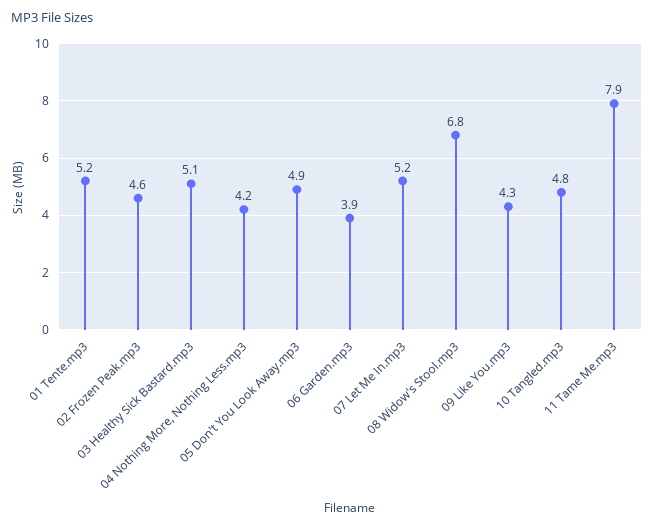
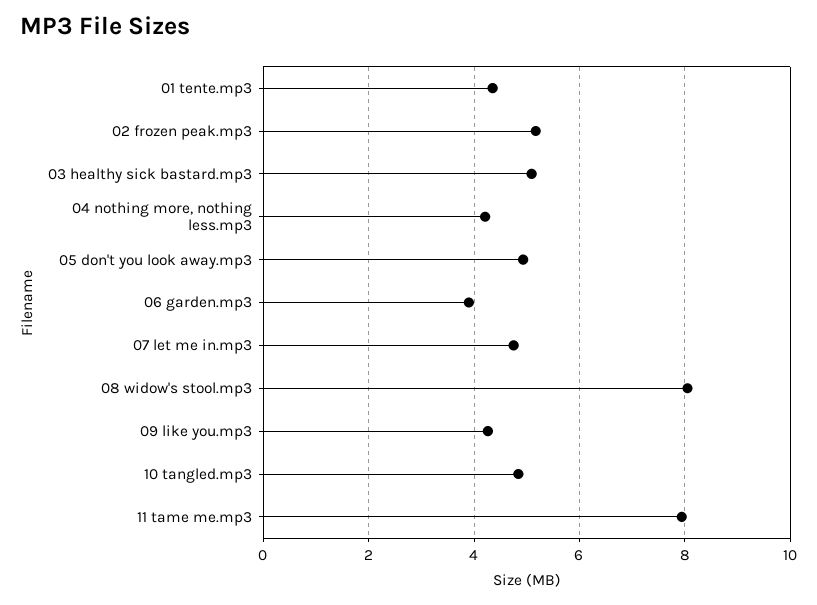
  {
-   "01 Tente.mp3": 5.2,
+   "01 Tente.mp3": 4.4,
-   "02 Frozen Peak.mp3": 4.6,
+   "02 Frozen Peak.mp3": 5.2,
    "03 Healthy Sick Bastard.mp3": 5.1,
    "04 Nothing More, Nothing Less.mp3": 4.2,
    "05 Don't You Look Away.mp3": 4.9,
    "06 Garden.mp3": 3.9,
-   "07 Let Me In.mp3": 5.2,
+   "07 Let Me In.mp3": 4.8,
-   "08 Widow's Stool.mp3": 6.8,
+   "08 Widow's Stool.mp3": 8,
    "09 Like You.mp3": 4.3,
    "10 Tangled.mp3": 4.8,
    "11 Tame Me.mp3": 7.9
  }

